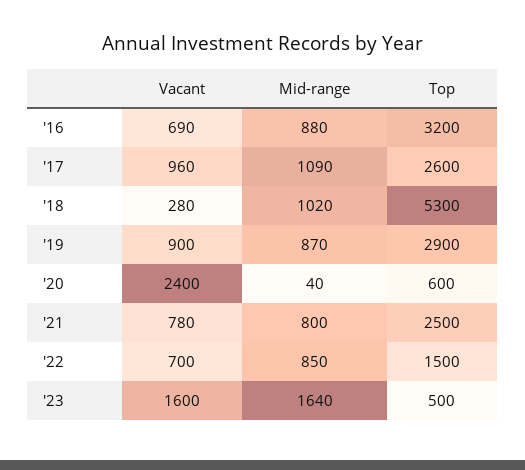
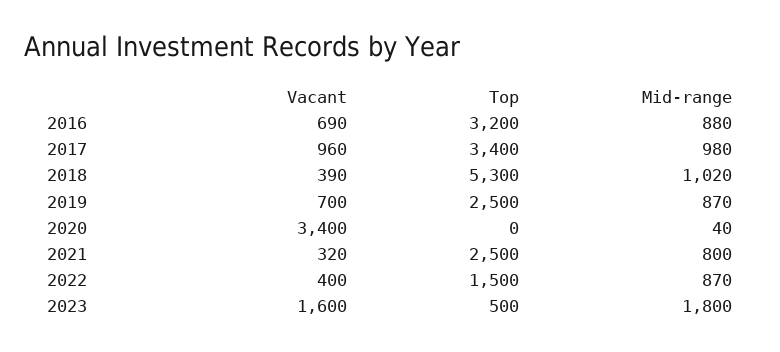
  {
    "Vacant": {
      "'16": 690,
      "'17": 960,
-     "'18": 280,
+     "'18": 390,
-     "'19": 900,
+     "'19": 700,
-     "'20": 2400,
+     "'20": 3400,
-     "'21": 780,
+     "'21": 320,
-     "'22": 700,
+     "'22": 400,
      "'23": 1600
    },
    "Mid-range": {
      "'16": 880,
-     "'17": 1090,
+     "'17": 980,
      "'18": 1020,
      "'19": 870,
      "'20": 40,
      "'21": 800,
-     "'22": 850,
+     "'22": 870,
-     "'23": 1640
+     "'23": 1800
    },
    "Top": {
      "'16": 3200,
-     "'17": 2600,
+     "'17": 3400,
      "'18": 5300,
-     "'19": 2900,
+     "'19": 2500,
-     "'20": 600,
+     "'20": 0,
      "'21": 2500,
      "'22": 1500,
      "'23": 500
    }
  }

